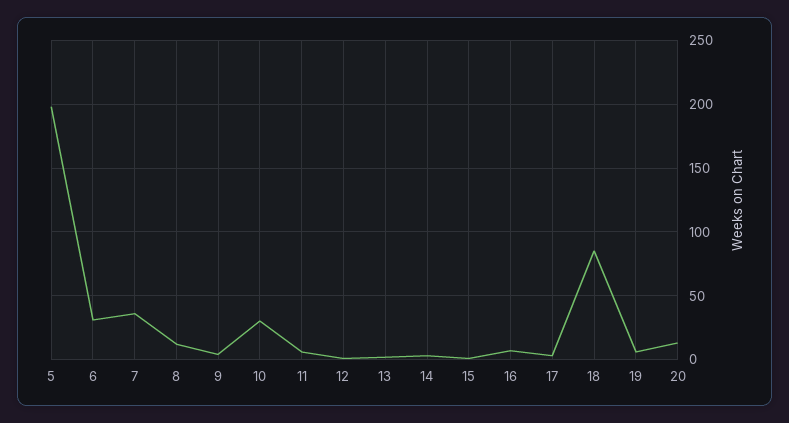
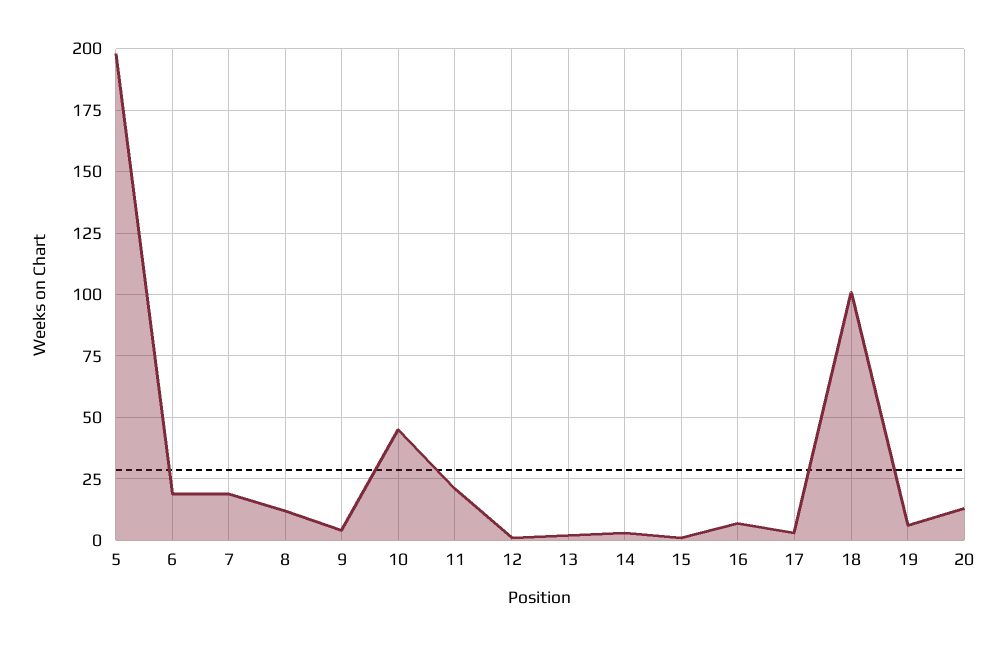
  {
    "5": 200,
-   "6": 30,
+   "6": 20,
-   "7": 35,
+   "7": 20,
    "8": 10,
    "9": 5,
-   "10": 30,
+   "10": 45,
-   "11": 5,
+   "11": 20,
    "12": 0,
    "13": 0,
    "14": 5,
    "15": 0,
    "16": 5,
    "17": 5,
-   "18": 85,
+   "18": 100,
    "19": 5,
    "20": 15
  }

